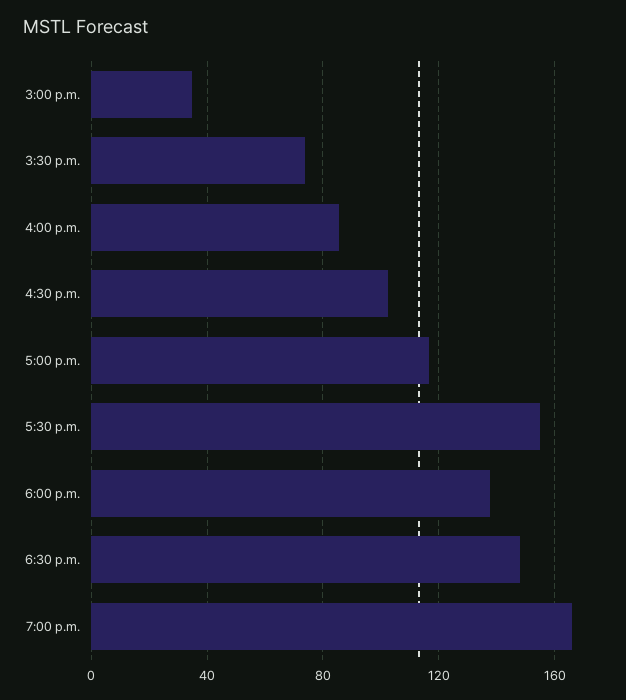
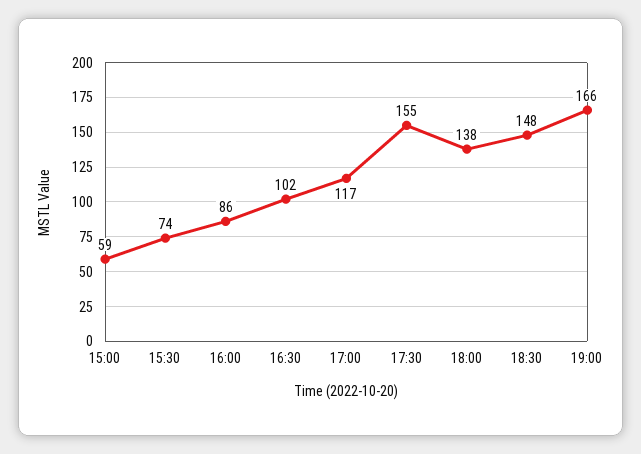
  {
-   "3:00 p.m.": 35,
+   "3:00 p.m.": 59,
    "3:30 p.m.": 74,
    "4:00 p.m.": 86,
    "4:30 p.m.": 102,
    "5:00 p.m.": 117,
    "5:30 p.m.": 155,
    "6:00 p.m.": 138,
    "6:30 p.m.": 148,
    "7:00 p.m.": 166
  }

